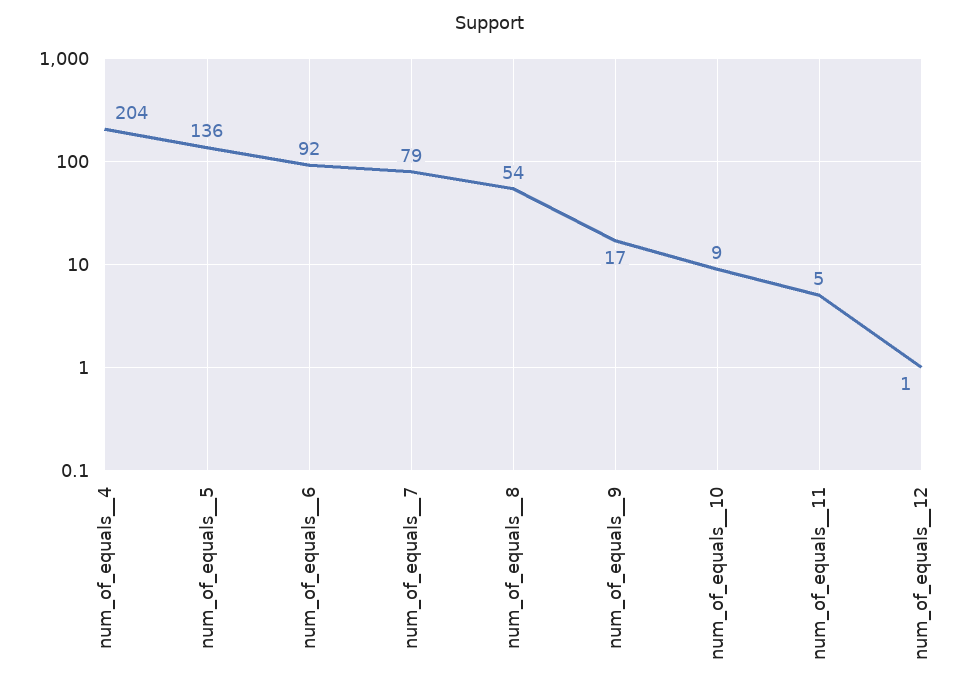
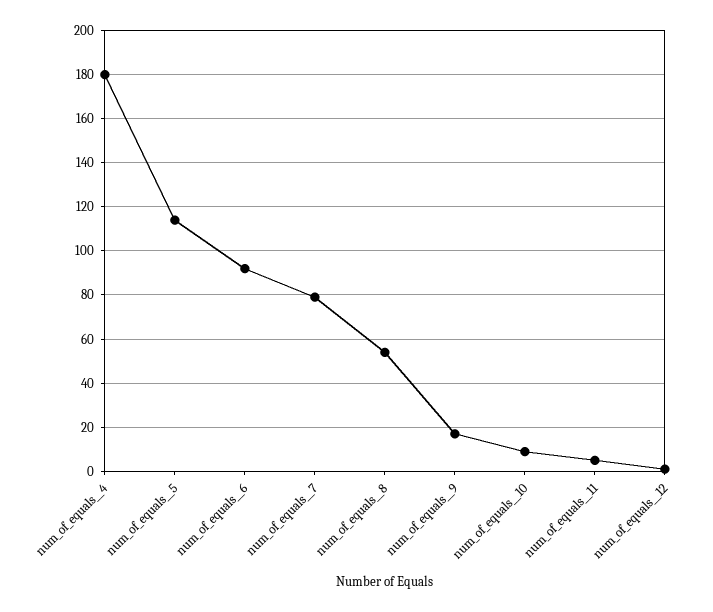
  {
-   "num_of_equals__4": 204,
+   "num_of_equals__4": 180,
-   "num_of_equals__5": 136,
+   "num_of_equals__5": 115,
    "num_of_equals__6": 92,
    "num_of_equals__7": 79,
    "num_of_equals__8": 54,
    "num_of_equals__9": 17,
    "num_of_equals__10": 9,
    "num_of_equals__11": 5,
    "num_of_equals__12": 1
  }

